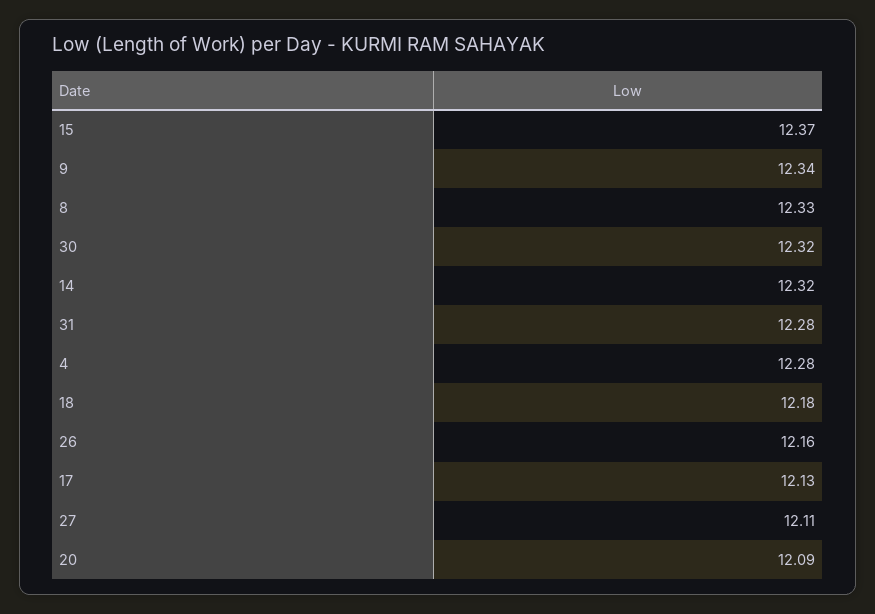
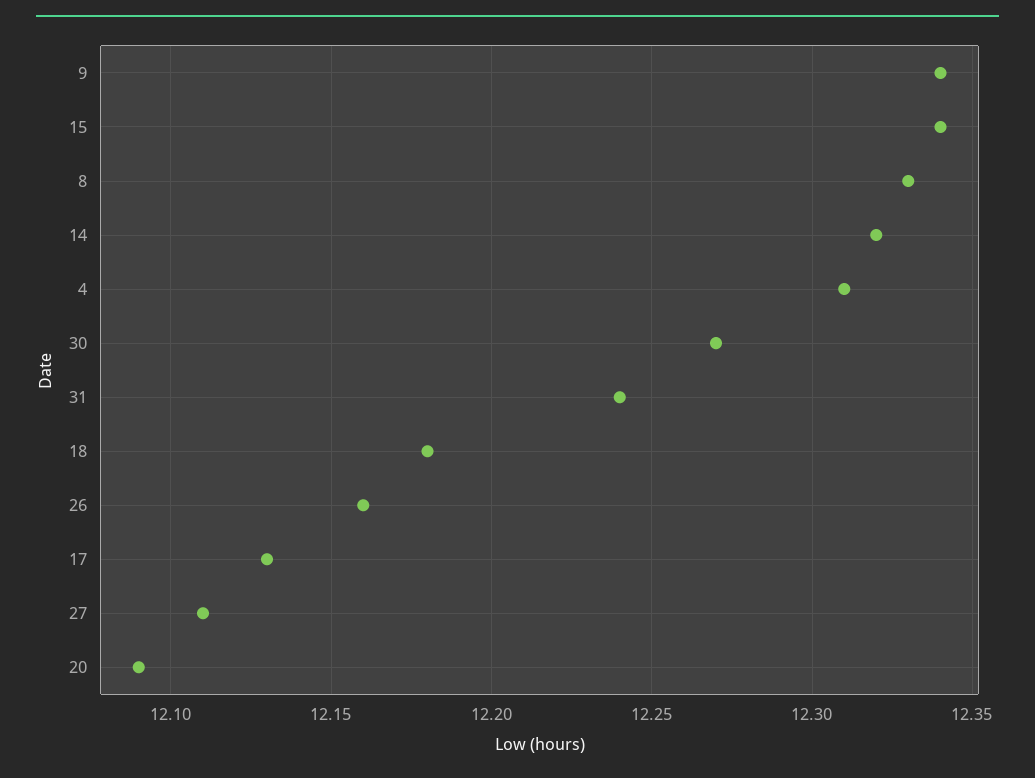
  {
-   "15": 12.37,
+   "15": 12.34,
    "9": 12.34,
    "8": 12.33,
-   "30": 12.32,
+   "30": 12.27,
    "14": 12.32,
-   "31": 12.28,
+   "31": 12.24,
-   "4": 12.28,
+   "4": 12.31,
    "18": 12.18,
    "26": 12.16,
    "17": 12.13,
    "27": 12.11,
    "20": 12.09
  }

